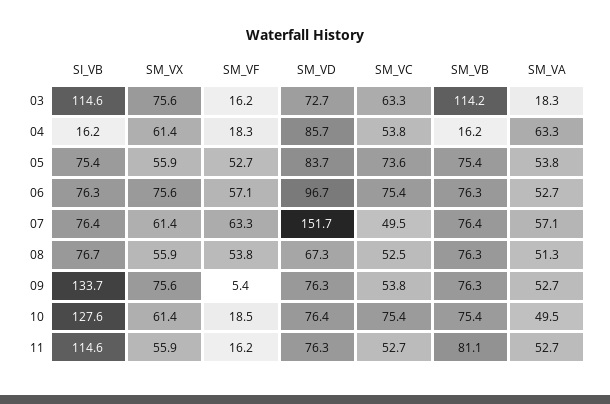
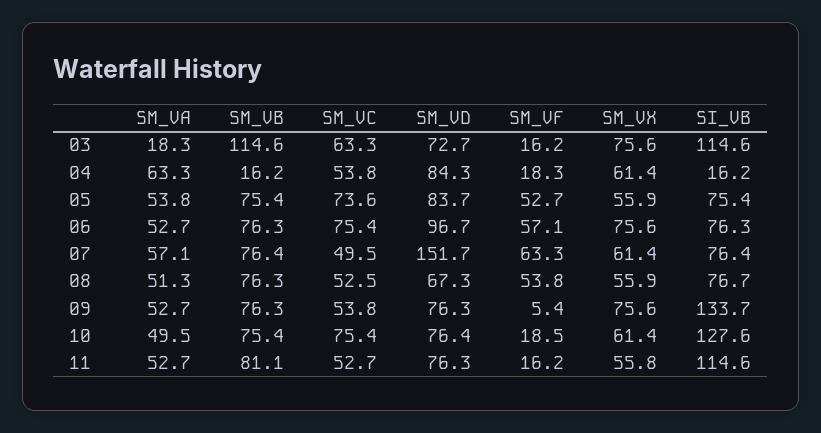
  {
    "SI_VB": {
      "03": 114.6,
      "04": 16.2,
      "05": 75.4,
      "06": 76.3,
      "07": 76.4,
      "08": 76.7,
      "09": 133.7,
      "10": 127.6,
      "11": 114.6
    },
    "SM_VX": {
      "03": 75.6,
      "04": 61.4,
      "05": 55.9,
      "06": 75.6,
      "07": 61.4,
      "08": 55.9,
      "09": 75.6,
      "10": 61.4,
-     "11": 55.9
+     "11": 55.8
    },
    "SM_VF": {
      "03": 16.2,
      "04": 18.3,
      "05": 52.7,
      "06": 57.1,
      "07": 63.3,
      "08": 53.8,
      "09": 5.4,
      "10": 18.5,
      "11": 16.2
    },
    "SM_VD": {
      "03": 72.7,
-     "04": 85.7,
+     "04": 84.3,
      "05": 83.7,
      "06": 96.7,
      "07": 151.7,
      "08": 67.3,
      "09": 76.3,
      "10": 76.4,
      "11": 76.3
    },
    "SM_VC": {
      "03": 63.3,
      "04": 53.8,
      "05": 73.6,
      "06": 75.4,
      "07": 49.5,
      "08": 52.5,
      "09": 53.8,
      "10": 75.4,
      "11": 52.7
    },
    "SM_VB": {
-     "03": 114.2,
+     "03": 114.6,
      "04": 16.2,
      "05": 75.4,
      "06": 76.3,
      "07": 76.4,
      "08": 76.3,
      "09": 76.3,
      "10": 75.4,
      "11": 81.1
    },
    "SM_VA": {
      "03": 18.3,
      "04": 63.3,
      "05": 53.8,
      "06": 52.7,
      "07": 57.1,
      "08": 51.3,
      "09": 52.7,
      "10": 49.5,
      "11": 52.7
    }
  }

